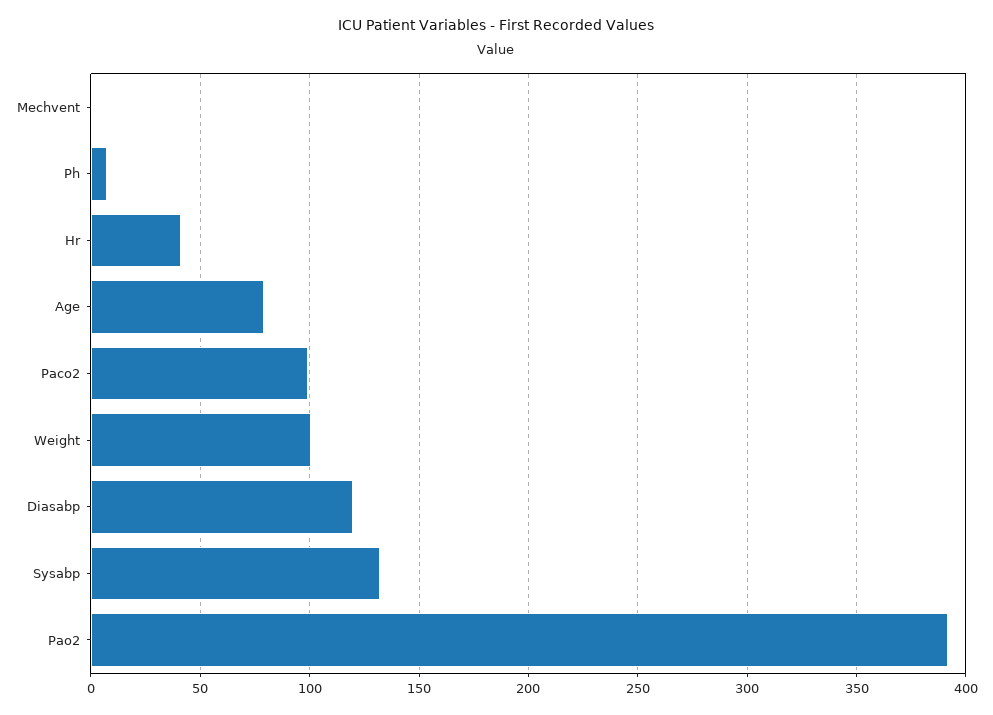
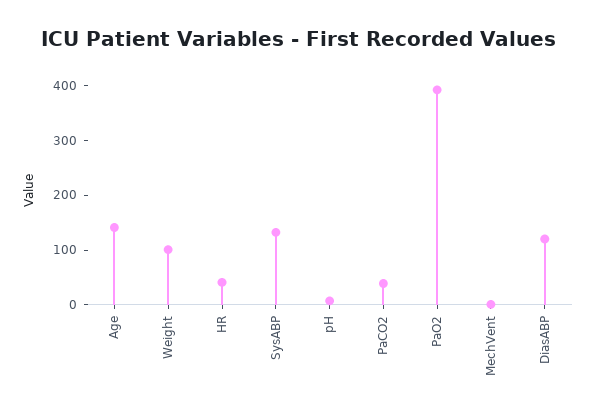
  {
    "Mechvent": 0,
    "Ph": 5,
    "Hr": 40,
-   "Age": 80,
+   "Age": 140,
-   "Paco2": 100,
+   "Paco2": 40,
    "Weight": 100,
    "Diasabp": 120,
    "Sysabp": 130,
    "Pao2": 390
  }

